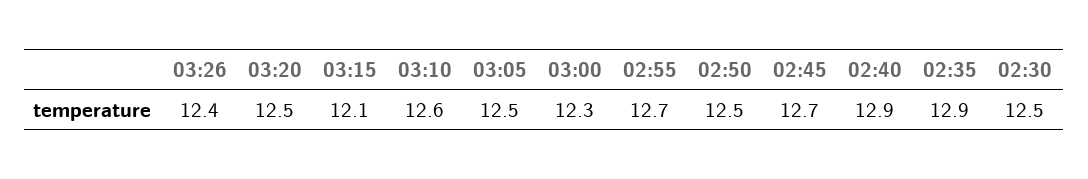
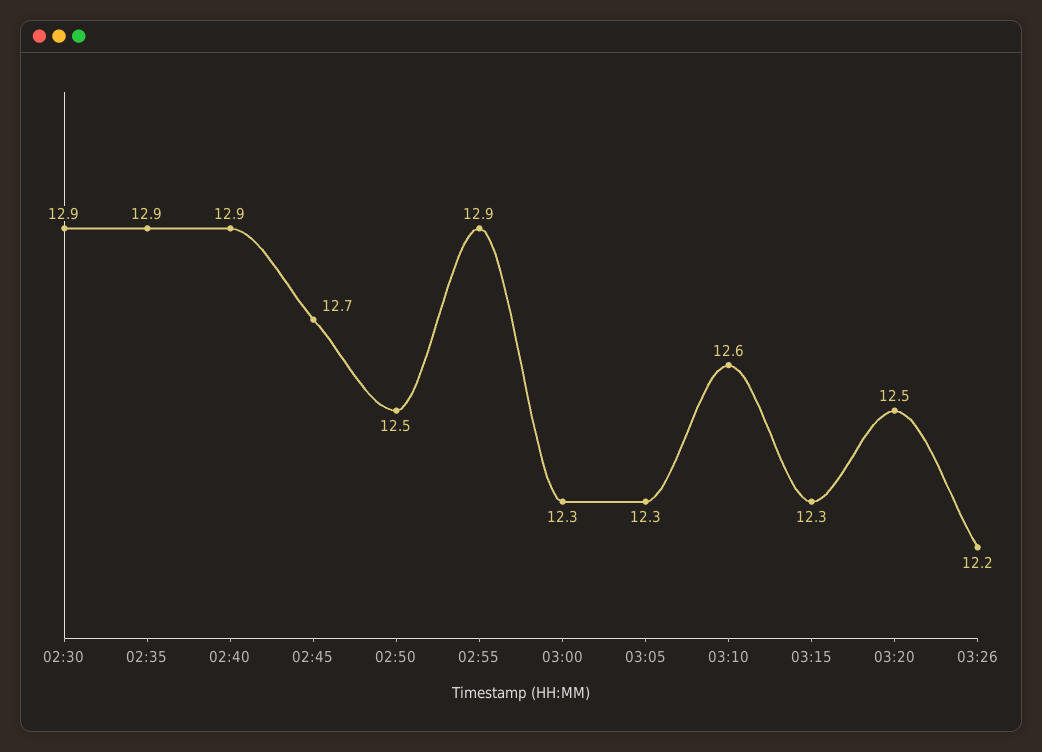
  {
-   "03:26": 12.4,
+   "03:26": 12.2,
    "03:20": 12.5,
-   "03:15": 12.1,
+   "03:15": 12.3,
    "03:10": 12.6,
-   "03:05": 12.5,
+   "03:05": 12.3,
    "03:00": 12.3,
-   "02:55": 12.7,
+   "02:55": 12.9,
    "02:50": 12.5,
    "02:45": 12.7,
    "02:40": 12.9,
    "02:35": 12.9,
-   "02:30": 12.5
+   "02:30": 12.9
  }

